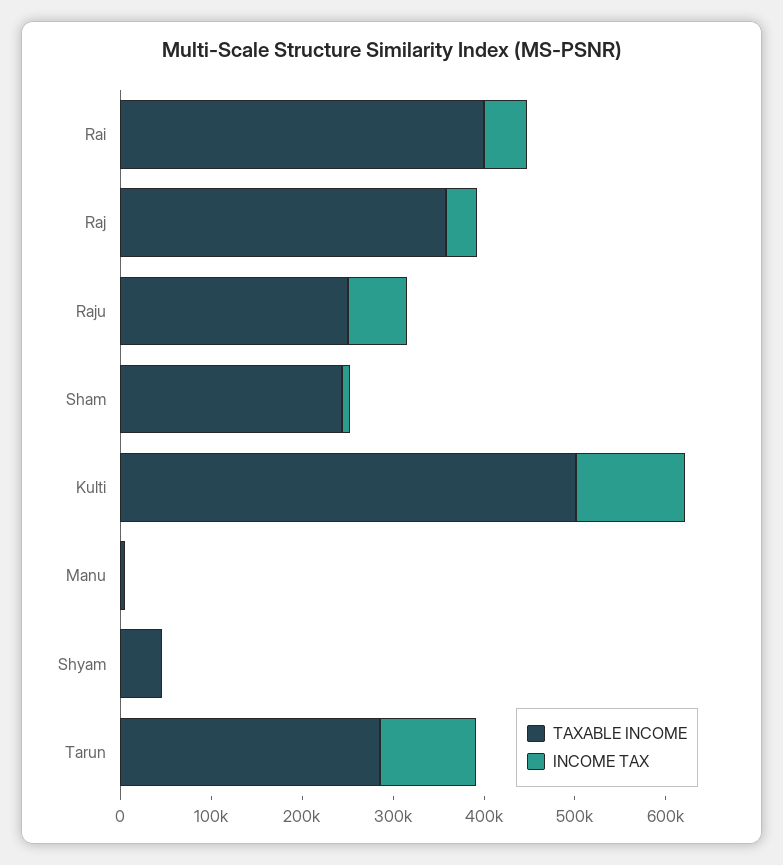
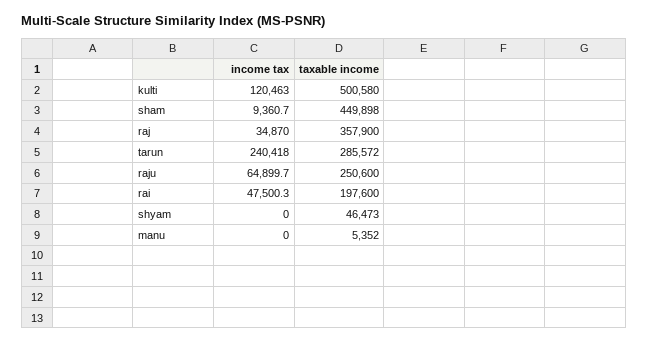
  {
    "TAXABLE INCOME": {
-     "Rai": 400000,
+     "Rai": 197600,
      "Raj": 357900,
      "Raju": 250600,
-     "Sham": 240000,
+     "Sham": 449898,
      "Kulti": 500580,
      "Manu": 5352,
      "Shyam": 46473,
      "Tarun": 285572
    },
    "INCOME TAX": {
      "Rai": 47500.3,
      "Raj": 34870,
      "Raju": 64899.7,
      "Sham": 9360.7,
      "Kulti": 120463,
      "Manu": 0,
      "Shyam": 0,
-     "Tarun": 100000
+     "Tarun": 240418
    }
  }

